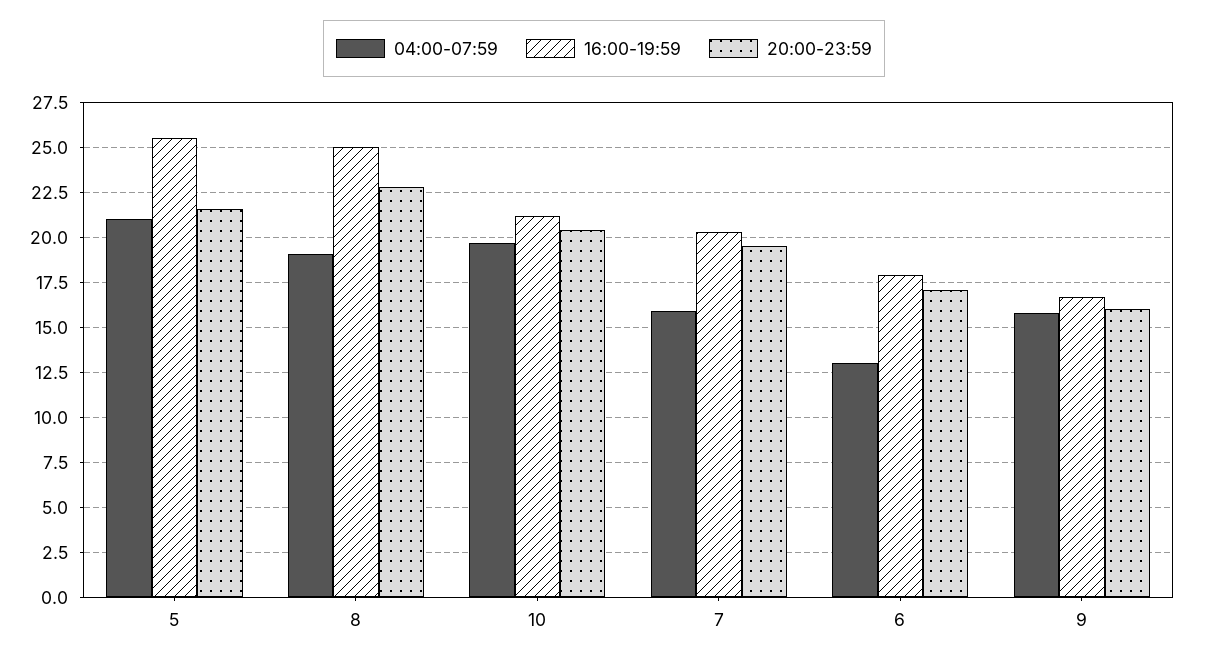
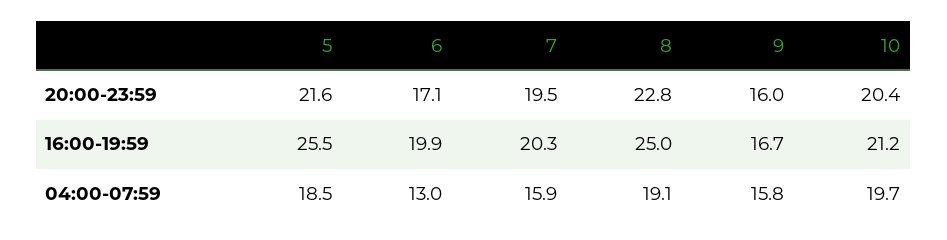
  {
    "04:00-07:59": {
-     "5": 21,
+     "5": 18.5,
      "8": 19.1,
      "10": 19.7,
      "7": 15.9,
      "6": 13,
      "9": 15.8
    },
    "16:00-19:59": {
      "5": 25.5,
      "8": 25,
      "10": 21.2,
      "7": 20.3,
-     "6": 18,
+     "6": 19.9,
      "9": 16.7
    },
    "20:00-23:59": {
      "5": 21.6,
      "8": 22.8,
      "10": 20.4,
      "7": 19.5,
      "6": 17.1,
      "9": 16
    }
  }

